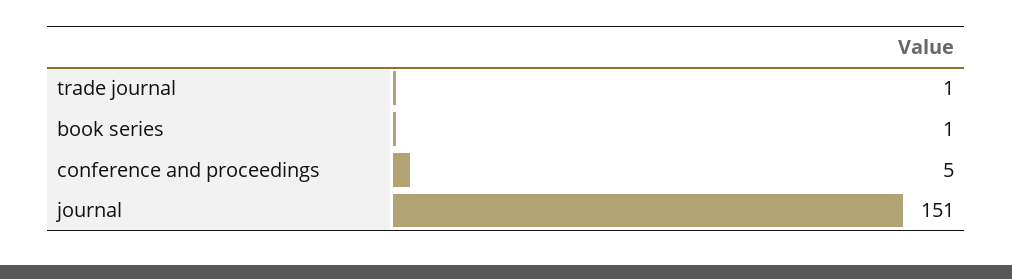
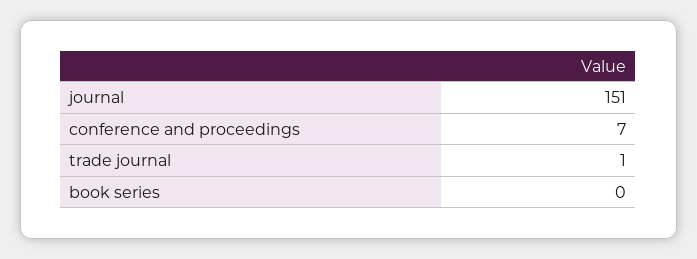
  {
    "trade journal": 1,
-   "book series": 1,
+   "book series": 0,
-   "conference and proceedings": 5,
+   "conference and proceedings": 7,
    "journal": 151
  }

